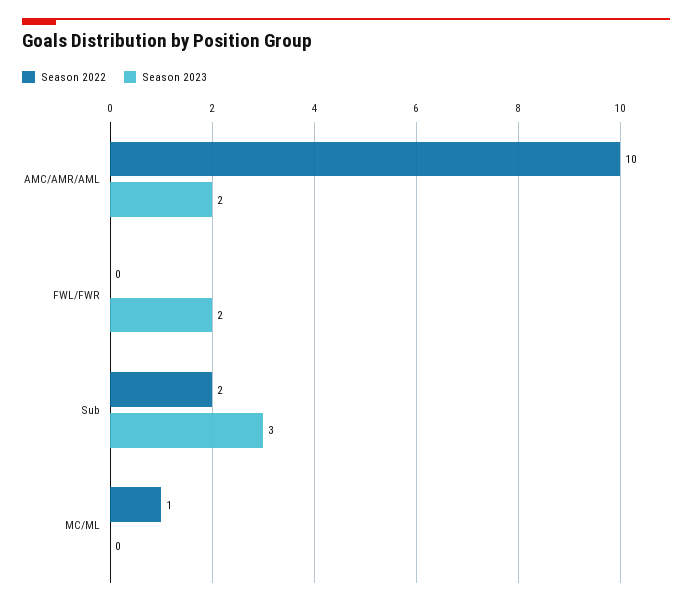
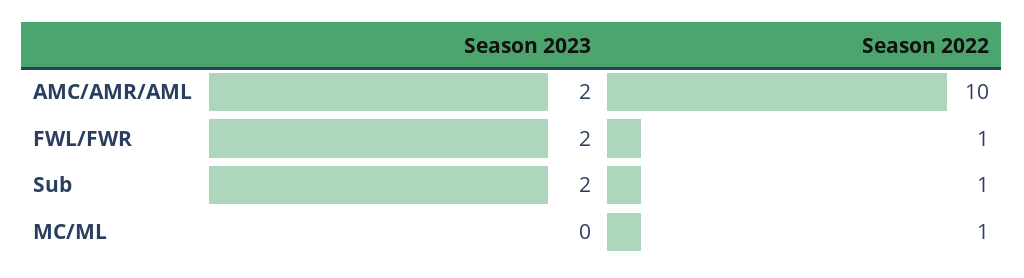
  {
    "Season 2022": {
      "AMC/AMR/AML": 10,
-     "FWL/FWR": 0,
+     "FWL/FWR": 1,
-     "Sub": 2,
+     "Sub": 1,
      "MC/ML": 1
    },
    "Season 2023": {
      "AMC/AMR/AML": 2,
      "FWL/FWR": 2,
-     "Sub": 3,
+     "Sub": 2,
      "MC/ML": 0
    }
  }

